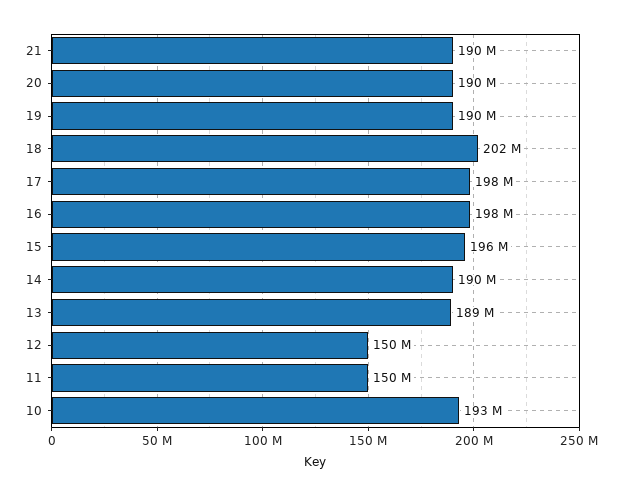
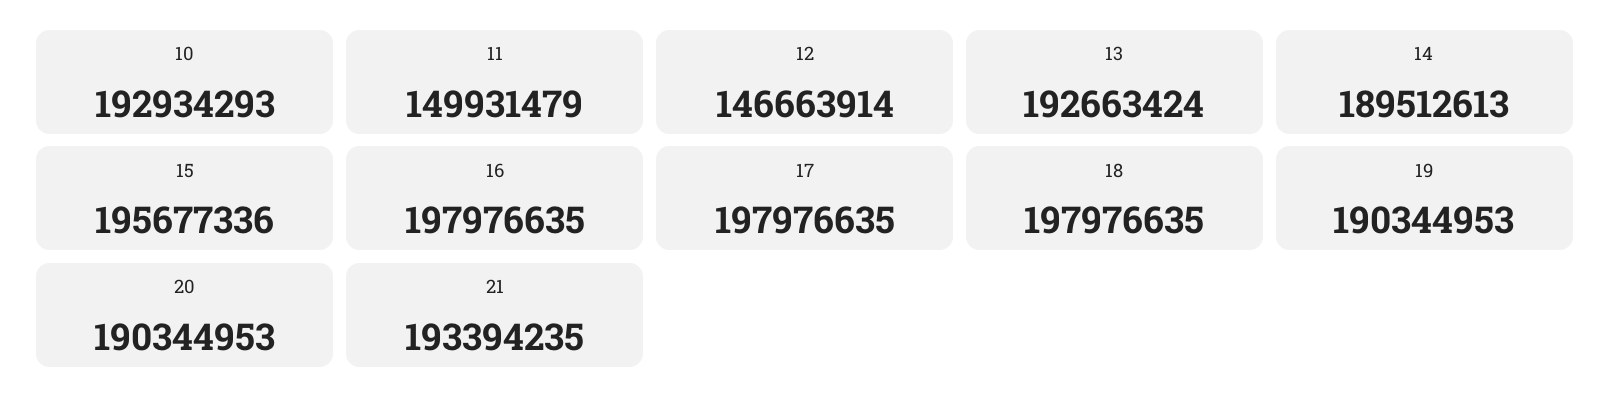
  {
-   "21": 190000000,
+   "21": 193394235,
    "20": 190344953,
    "19": 190344953,
-   "18": 202000000,
+   "18": 197976635,
    "17": 197976635,
    "16": 197976635,
    "15": 195677336,
    "14": 189512613,
-   "13": 189000000,
+   "13": 192663424,
-   "12": 150000000,
+   "12": 146663914,
    "11": 149931479,
    "10": 192934293
  }

